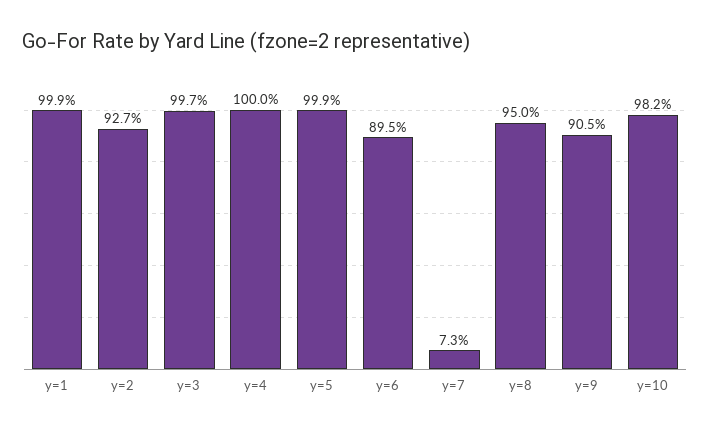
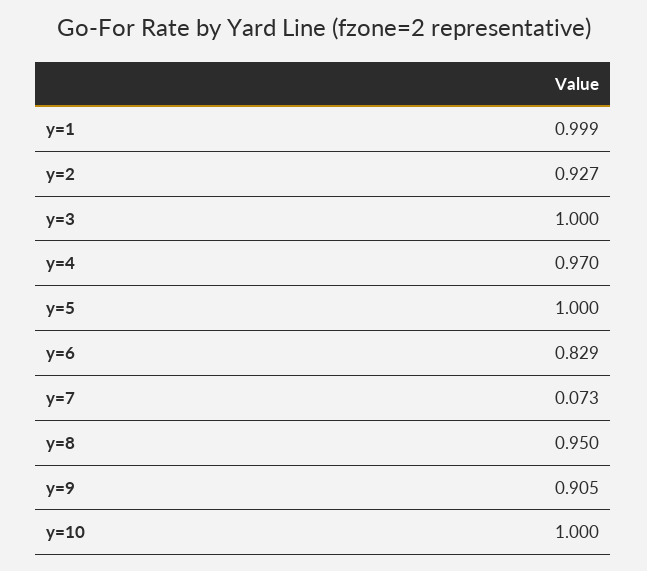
  {
    "y=1": 0.999,
    "y=2": 0.927,
-   "y=3": 0.997,
+   "y=3": 1,
-   "y=4": 1,
+   "y=4": 0.97,
-   "y=5": 0.999,
+   "y=5": 1,
-   "y=6": 0.895,
+   "y=6": 0.829,
    "y=7": 0.073,
    "y=8": 0.95,
    "y=9": 0.905,
-   "y=10": 0.982
+   "y=10": 1
  }

